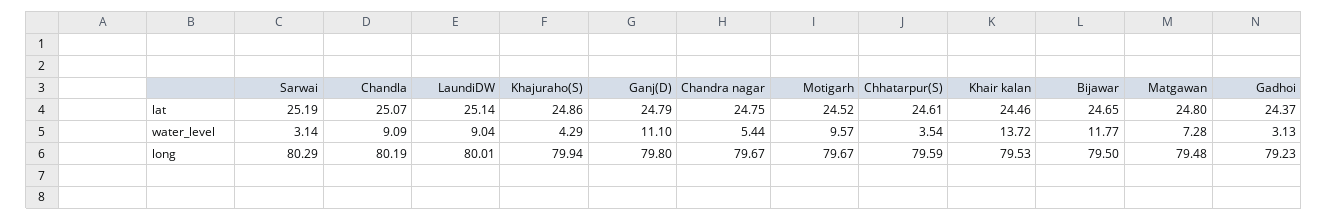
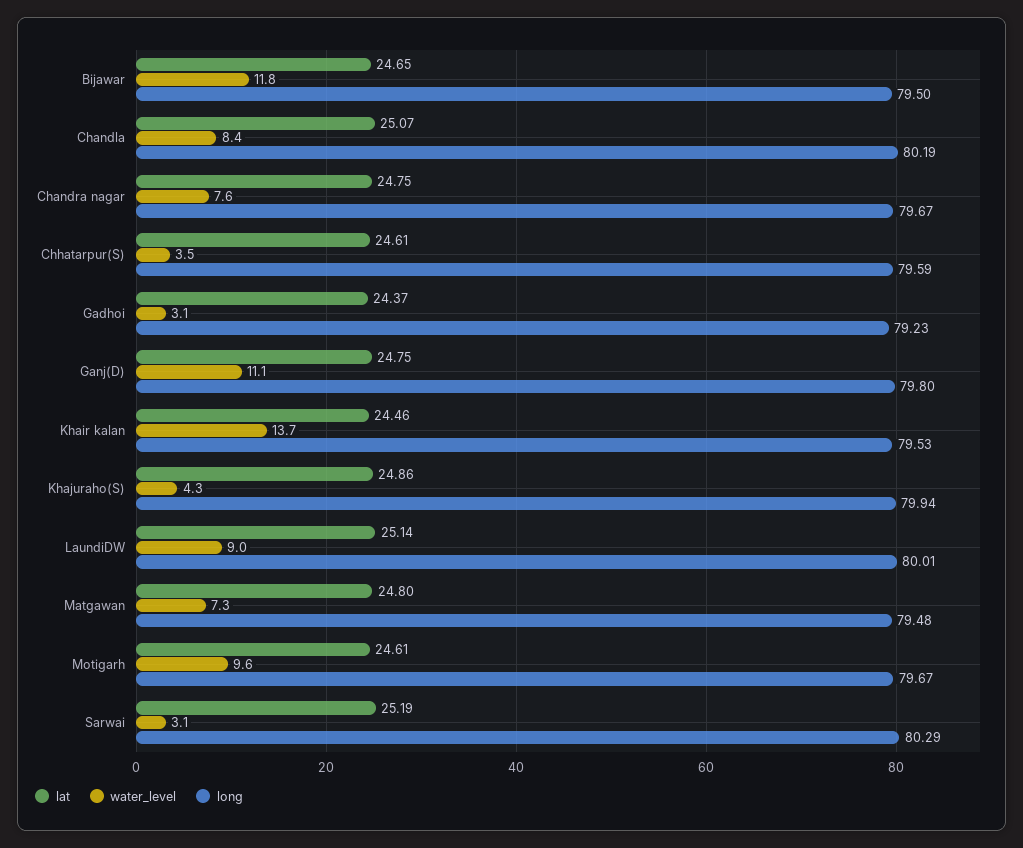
  {
    "lat": {
      "Sarwai": 25.19,
      "Chandla": 25.07,
      "LaundiDW": 25.14,
      "Khajuraho(S)": 24.86,
-     "Ganj(D)": 24.79,
+     "Ganj(D)": 24.75,
      "Chandra nagar": 24.75,
-     "Motigarh": 24.52,
+     "Motigarh": 24.61,
      "Chhatarpur(S)": 24.61,
      "Khair kalan": 24.46,
      "Bijawar": 24.65,
      "Matgawan": 24.8,
      "Gadhoi": 24.37
    },
    "water_level": {
      "Sarwai": 3.14,
-     "Chandla": 9.09,
+     "Chandla": 8.4,
      "LaundiDW": 9.04,
      "Khajuraho(S)": 4.29,
      "Ganj(D)": 11.1,
-     "Chandra nagar": 5.44,
+     "Chandra nagar": 7.6,
      "Motigarh": 9.57,
      "Chhatarpur(S)": 3.54,
      "Khair kalan": 13.72,
      "Bijawar": 11.77,
      "Matgawan": 7.28,
      "Gadhoi": 3.13
    },
    "long": {
      "Sarwai": 80.29,
      "Chandla": 80.19,
      "LaundiDW": 80.01,
      "Khajuraho(S)": 79.94,
      "Ganj(D)": 79.8,
      "Chandra nagar": 79.67,
      "Motigarh": 79.67,
      "Chhatarpur(S)": 79.59,
      "Khair kalan": 79.53,
      "Bijawar": 79.5,
      "Matgawan": 79.48,
      "Gadhoi": 79.23
    }
  }

